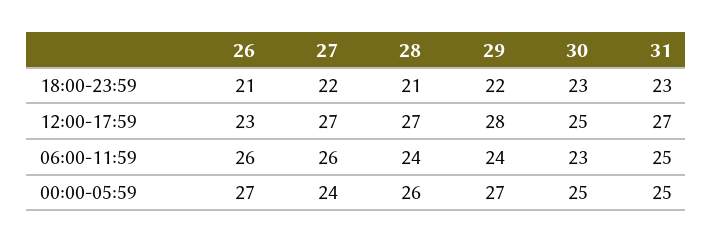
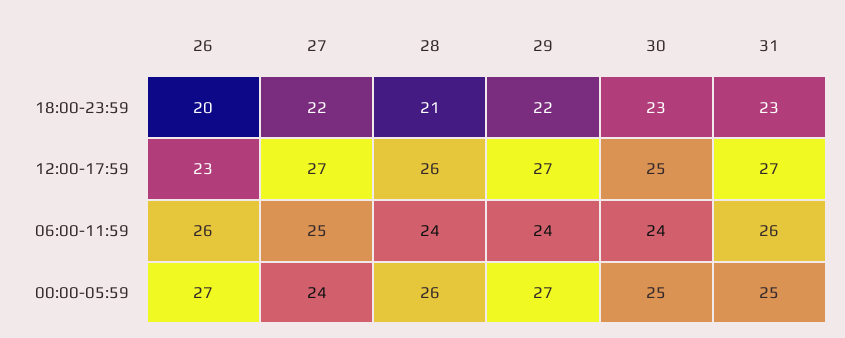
  {
    "26": {
-     "18:00-23:59": 21,
+     "18:00-23:59": 20,
      "12:00-17:59": 23,
      "06:00-11:59": 26,
      "00:00-05:59": 27
    },
    "27": {
      "18:00-23:59": 22,
      "12:00-17:59": 27,
-     "06:00-11:59": 26,
+     "06:00-11:59": 25,
      "00:00-05:59": 24
    },
    "28": {
      "18:00-23:59": 21,
-     "12:00-17:59": 27,
+     "12:00-17:59": 26,
      "06:00-11:59": 24,
      "00:00-05:59": 26
    },
    "29": {
      "18:00-23:59": 22,
-     "12:00-17:59": 28,
+     "12:00-17:59": 27,
      "06:00-11:59": 24,
      "00:00-05:59": 27
    },
    "30": {
      "18:00-23:59": 23,
      "12:00-17:59": 25,
-     "06:00-11:59": 23,
+     "06:00-11:59": 24,
      "00:00-05:59": 25
    },
    "31": {
      "18:00-23:59": 23,
      "12:00-17:59": 27,
-     "06:00-11:59": 25,
+     "06:00-11:59": 26,
      "00:00-05:59": 25
    }
  }

